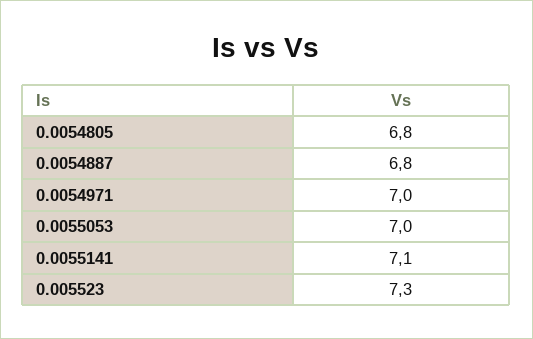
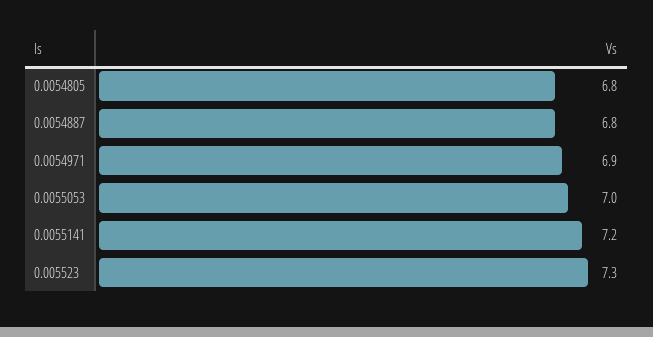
  {
    "0.0054805": 6.8,
    "0.0054887": 6.8,
-   "0.0054971": 7,
+   "0.0054971": 6.9,
    "0.0055053": 7,
-   "0.0055141": 7.1,
+   "0.0055141": 7.2,
    "0.005523": 7.3
  }

